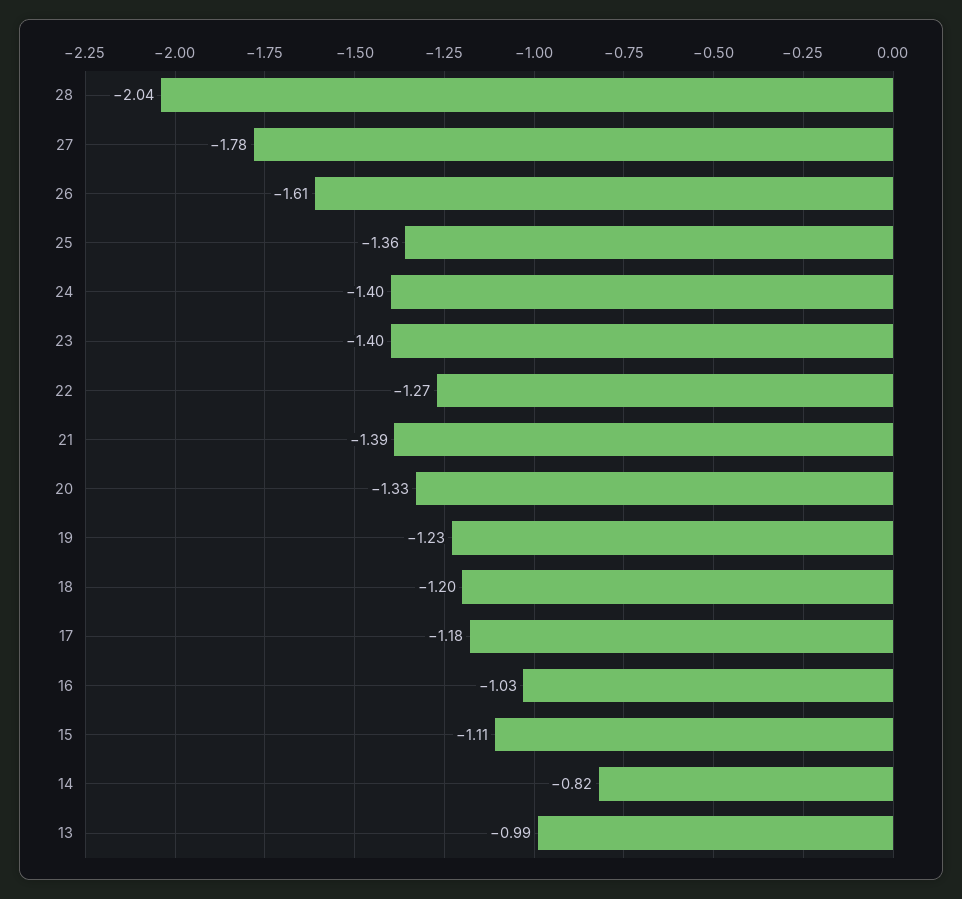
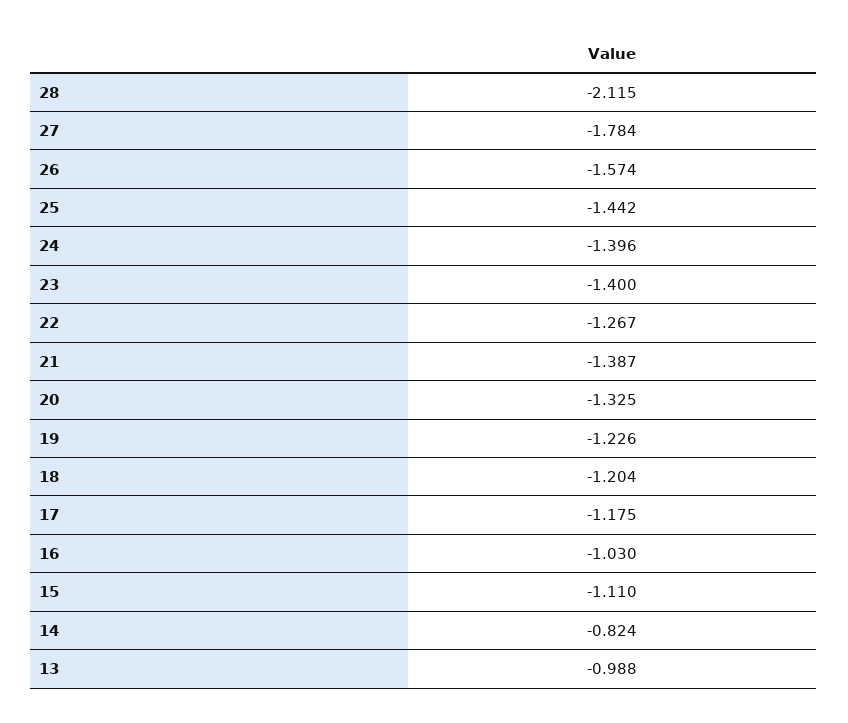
  {
-   "28": -2.04,
+   "28": -2.115,
    "27": -1.784,
-   "26": -1.61,
+   "26": -1.574,
-   "25": -1.36,
+   "25": -1.442,
    "24": -1.396,
    "23": -1.4,
    "22": -1.267,
    "21": -1.387,
    "20": -1.325,
    "19": -1.226,
    "18": -1.204,
    "17": -1.175,
    "16": -1.03,
    "15": -1.11,
    "14": -0.824,
    "13": -0.988
  }

